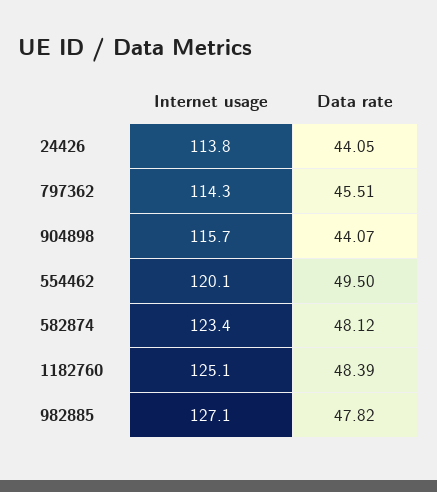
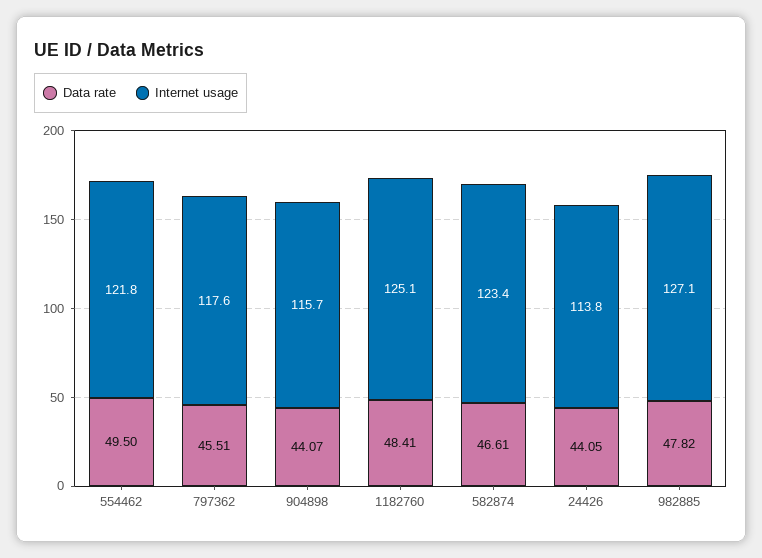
  {
    "Internet usage": {
      "24426": 113.8,
-     "797362": 114.3,
+     "797362": 117.6,
      "904898": 115.7,
-     "554462": 120.1,
+     "554462": 121.8,
      "582874": 123.4,
      "1182760": 125.1,
      "982885": 127.1
    },
    "Data rate": {
      "24426": 44.05,
      "797362": 45.51,
      "904898": 44.07,
      "554462": 49.5,
-     "582874": 48.12,
+     "582874": 46.61,
-     "1182760": 48.39,
+     "1182760": 48.41,
      "982885": 47.82
    }
  }

